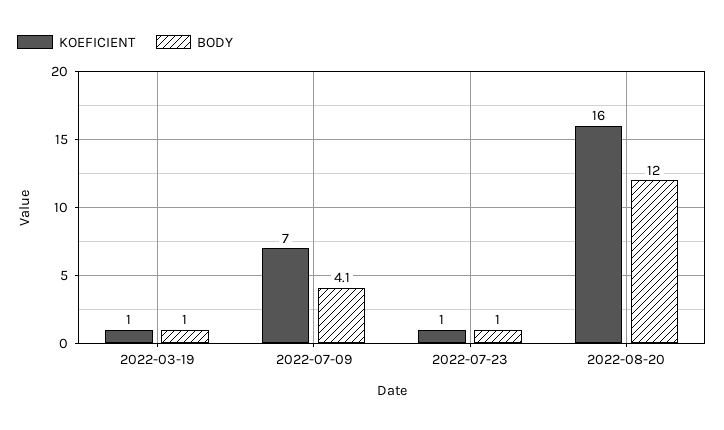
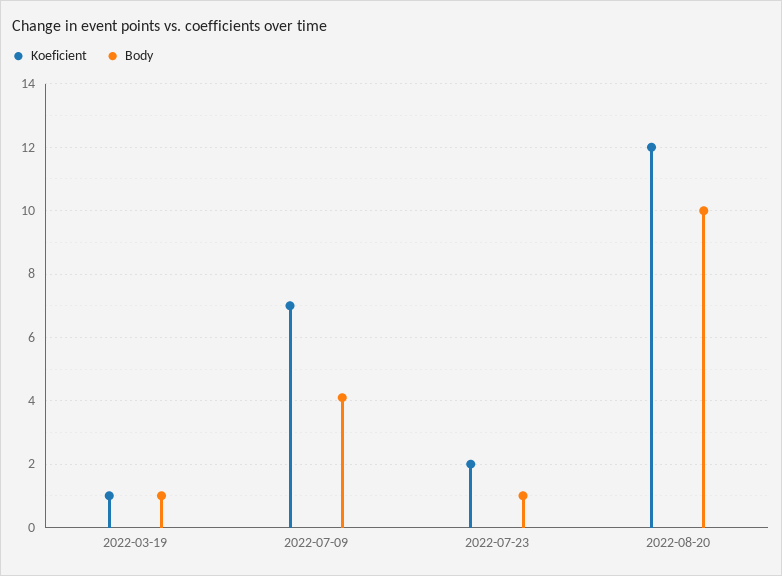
  {
    "KOEFICIENT": {
      "2022-03-19": 1,
      "2022-07-09": 7,
-     "2022-07-23": 1,
+     "2022-07-23": 2,
-     "2022-08-20": 16
+     "2022-08-20": 12
    },
    "BODY": {
      "2022-03-19": 1,
      "2022-07-09": 4.1,
      "2022-07-23": 1,
-     "2022-08-20": 12
+     "2022-08-20": 10
    }
  }

